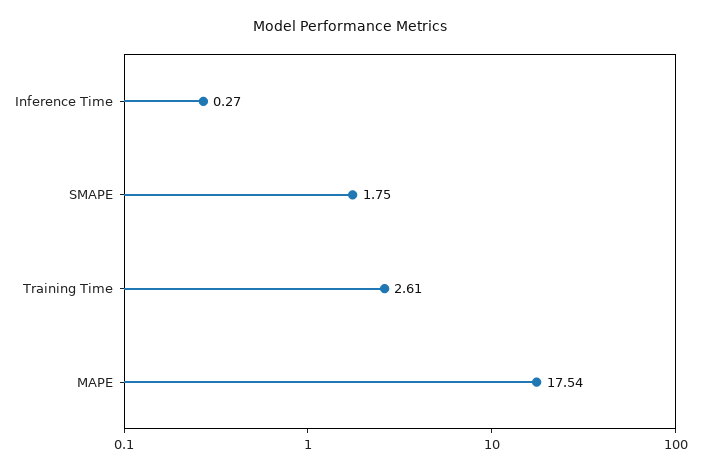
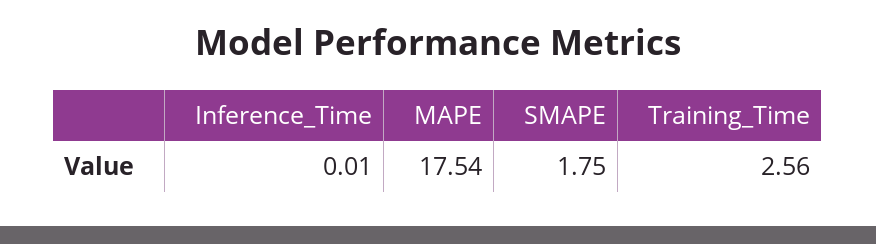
  {
-   "Inference Time": 0.27,
+   "Inference Time": 0.01,
    "SMAPE": 1.75,
-   "Training Time": 2.61,
+   "Training Time": 2.56,
    "MAPE": 17.54
  }

